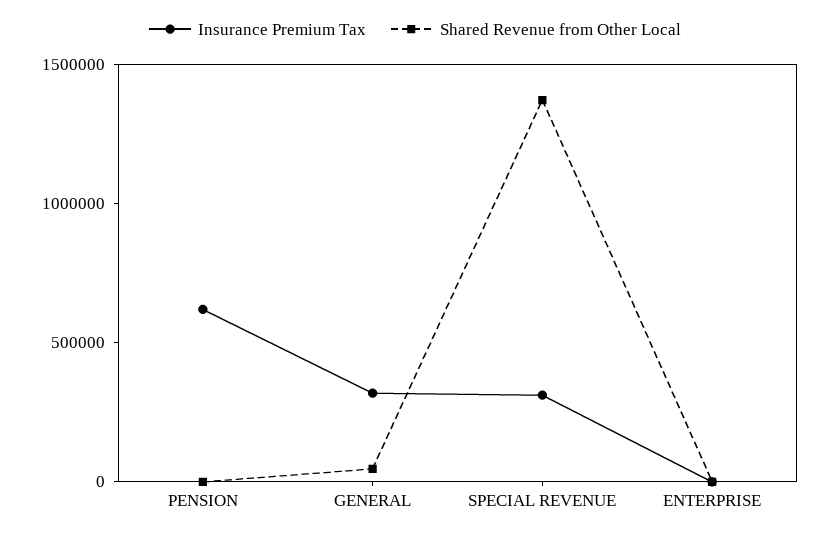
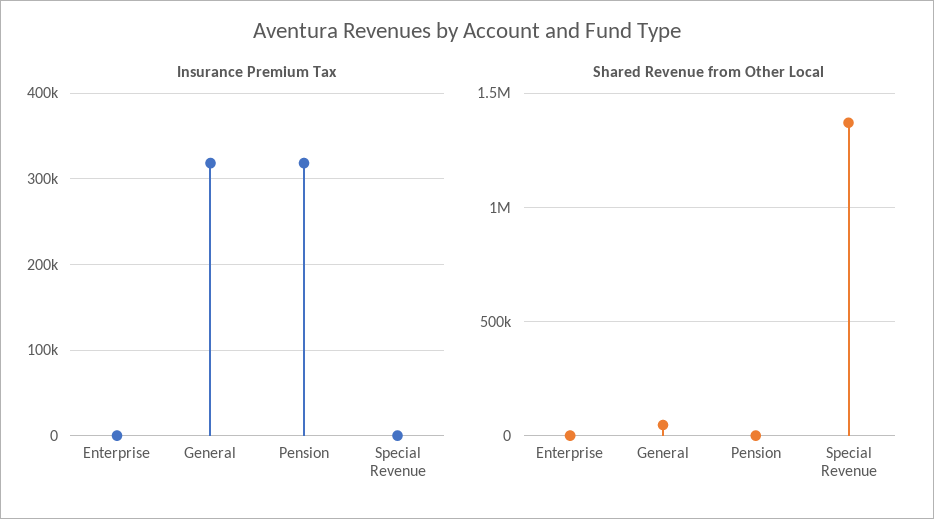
  {
    "Insurance Premium Tax": {
-     "PENSION": 600000,
+     "PENSION": 320000,
      "GENERAL": 320000,
-     "SPECIAL REVENUE": 300000,
+     "SPECIAL REVENUE": 0,
      "ENTERPRISE": 0
    },
    "Shared Revenue from Other Local": {
      "PENSION": 0,
      "GENERAL": 50000,
      "SPECIAL REVENUE": 1350000,
      "ENTERPRISE": 0
    }
  }

